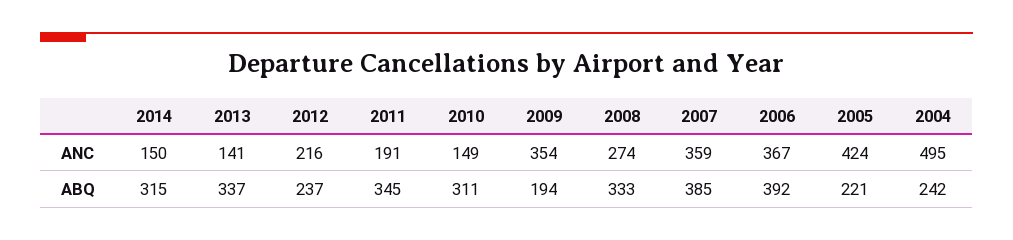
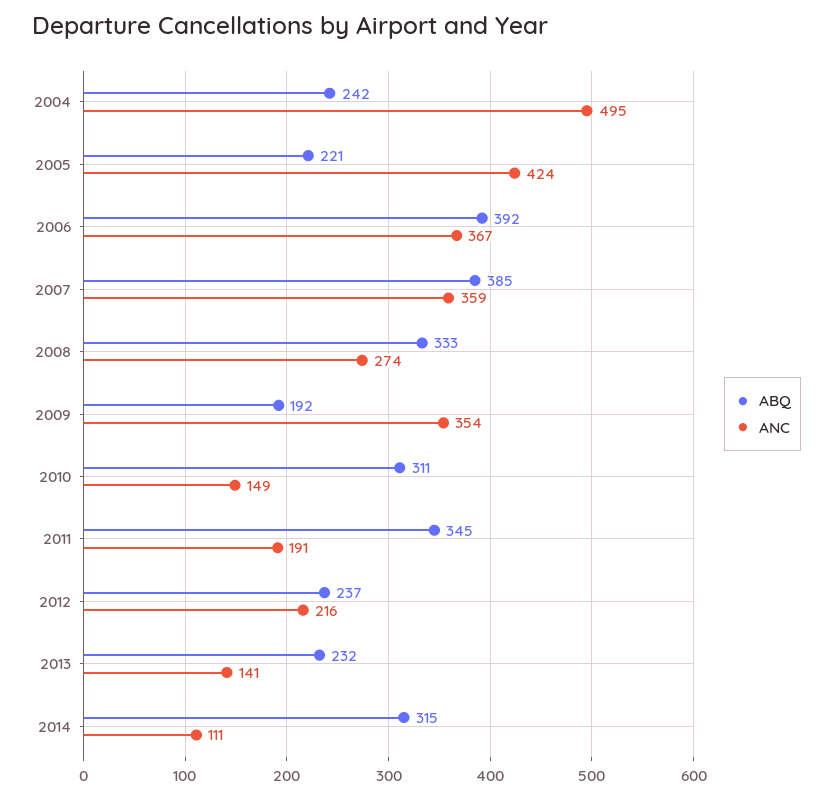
  {
    "ANC": {
-     "2014": 150,
+     "2014": 111,
      "2013": 141,
      "2012": 216,
      "2011": 191,
      "2010": 149,
      "2009": 354,
      "2008": 274,
      "2007": 359,
      "2006": 367,
      "2005": 424,
      "2004": 495
    },
    "ABQ": {
      "2014": 315,
-     "2013": 337,
+     "2013": 232,
      "2012": 237,
      "2011": 345,
      "2010": 311,
-     "2009": 194,
+     "2009": 192,
      "2008": 333,
      "2007": 385,
      "2006": 392,
      "2005": 221,
      "2004": 242
    }
  }

